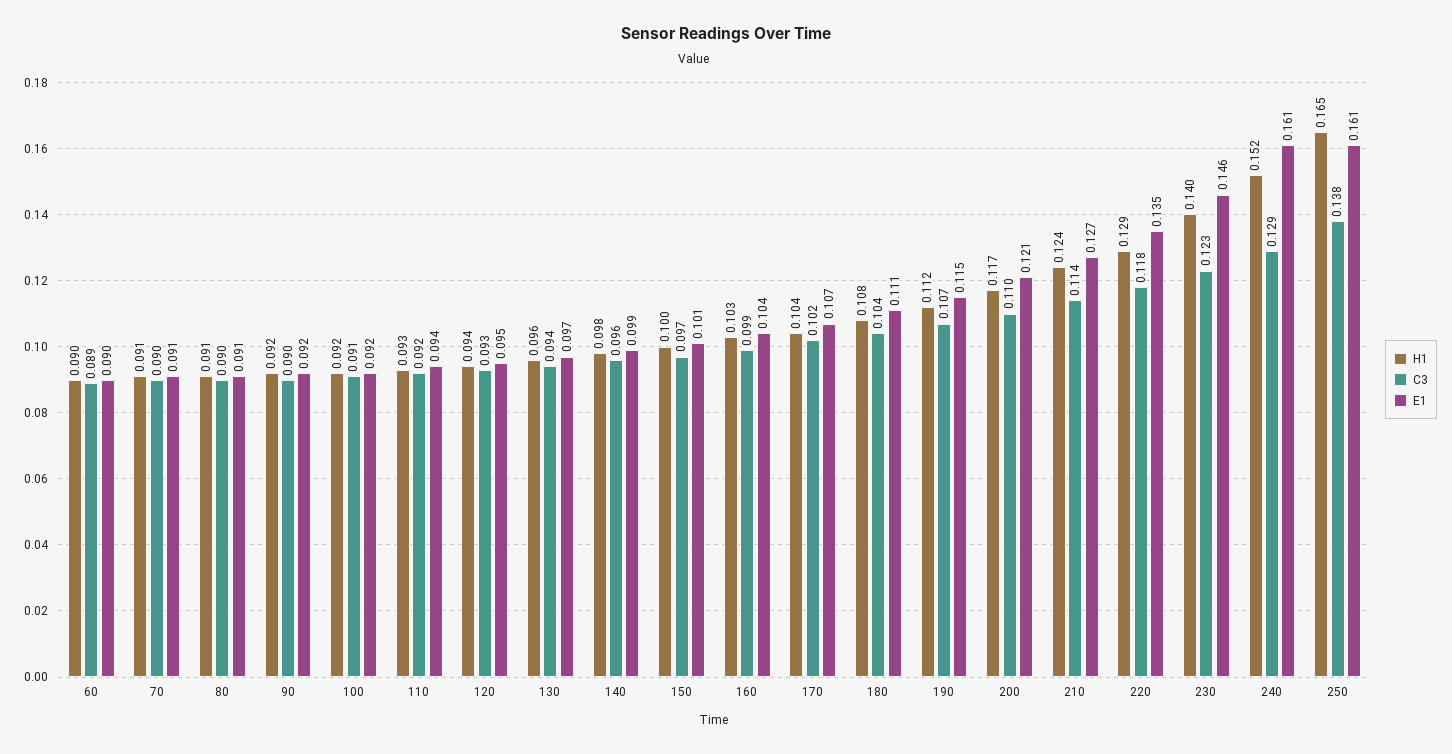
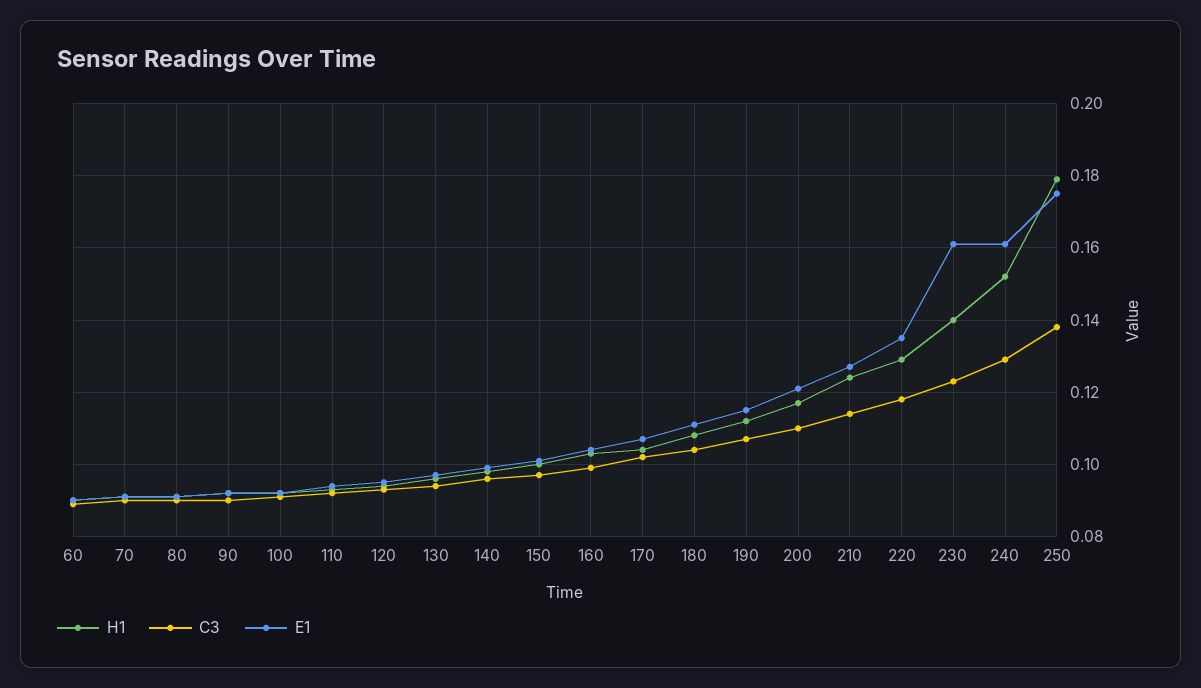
  {
    "H1": {
      "60": 0.09,
      "70": 0.091,
      "80": 0.091,
      "90": 0.092,
      "100": 0.092,
      "110": 0.093,
      "120": 0.094,
      "130": 0.096,
      "140": 0.098,
      "150": 0.1,
      "160": 0.103,
      "170": 0.104,
      "180": 0.108,
      "190": 0.112,
      "200": 0.117,
      "210": 0.124,
      "220": 0.129,
      "230": 0.14,
      "240": 0.152,
-     "250": 0.165
+     "250": 0.18
    },
    "C3": {
      "60": 0.089,
      "70": 0.09,
      "80": 0.09,
      "90": 0.09,
      "100": 0.091,
      "110": 0.092,
      "120": 0.093,
      "130": 0.094,
      "140": 0.096,
      "150": 0.097,
      "160": 0.099,
      "170": 0.102,
      "180": 0.104,
      "190": 0.107,
      "200": 0.11,
      "210": 0.114,
      "220": 0.118,
      "230": 0.123,
      "240": 0.129,
      "250": 0.138
    },
    "E1": {
      "60": 0.09,
      "70": 0.091,
      "80": 0.091,
      "90": 0.092,
      "100": 0.092,
      "110": 0.094,
      "120": 0.095,
      "130": 0.097,
      "140": 0.099,
      "150": 0.101,
      "160": 0.104,
      "170": 0.107,
      "180": 0.111,
      "190": 0.115,
      "200": 0.121,
      "210": 0.127,
      "220": 0.135,
-     "230": 0.146,
+     "230": 0.16,
      "240": 0.161,
-     "250": 0.161
+     "250": 0.175
    }
  }

